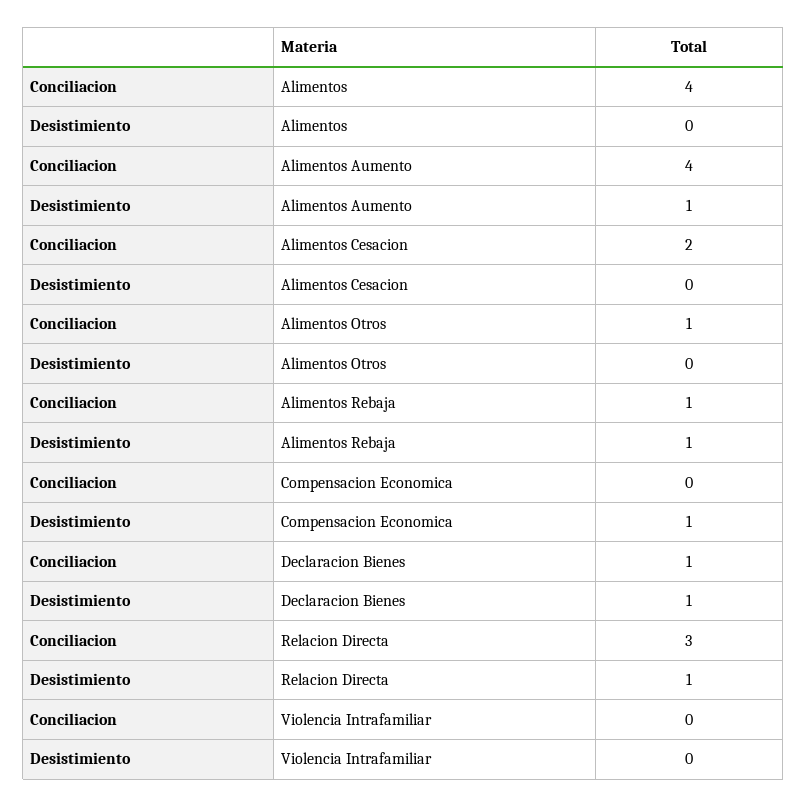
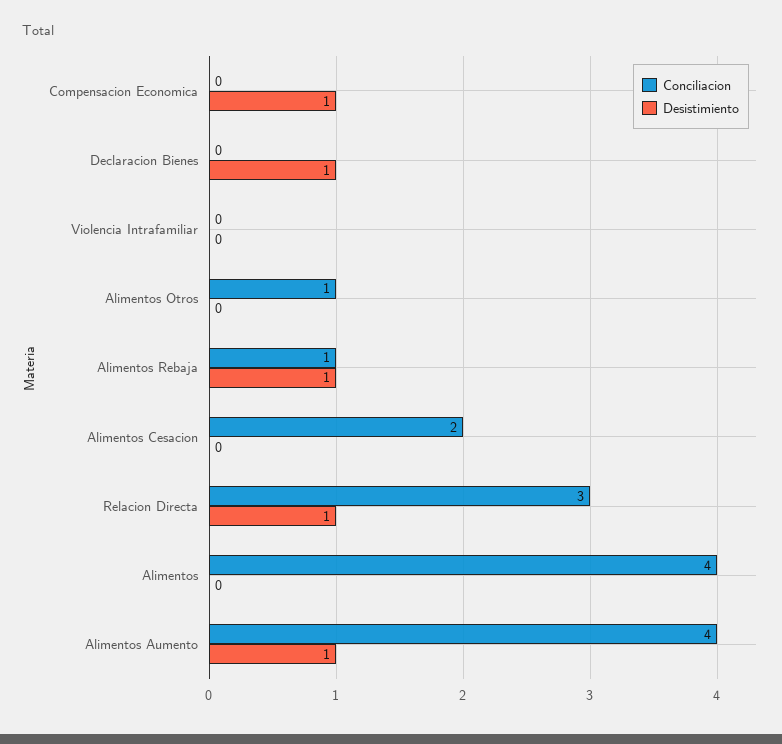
  {
    "Conciliacion": {
      "Alimentos": 4,
      "Alimentos Aumento": 4,
      "Alimentos Cesacion": 2,
      "Alimentos Otros": 1,
      "Alimentos Rebaja": 1,
      "Compensacion Economica": 0,
-     "Declaracion Bienes": 1,
+     "Declaracion Bienes": 0,
      "Relacion Directa": 3,
      "Violencia Intrafamiliar": 0
    },
    "Desistimiento": {
      "Alimentos": 0,
      "Alimentos Aumento": 1,
      "Alimentos Cesacion": 0,
      "Alimentos Otros": 0,
      "Alimentos Rebaja": 1,
      "Compensacion Economica": 1,
      "Declaracion Bienes": 1,
      "Relacion Directa": 1,
      "Violencia Intrafamiliar": 0
    }
  }

